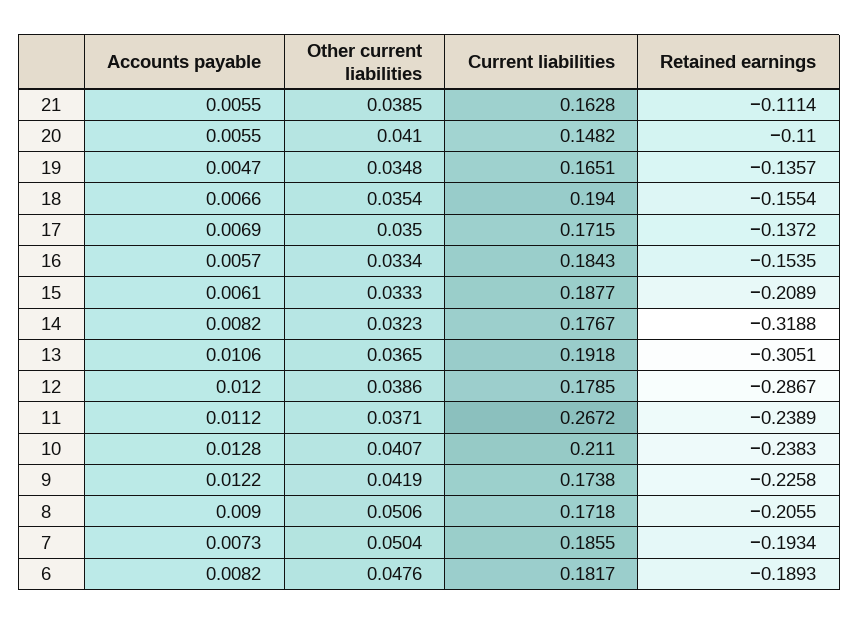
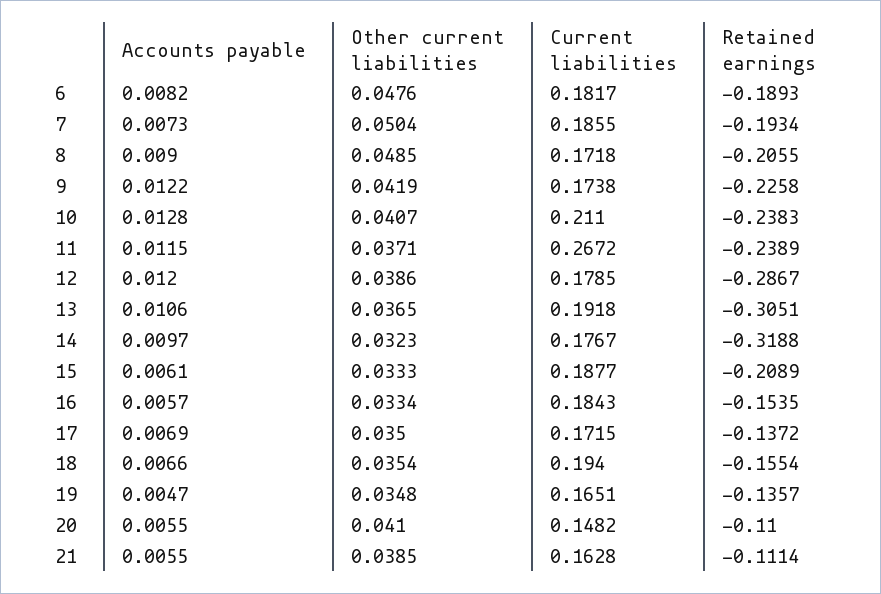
  {
    "Accounts payable": {
      "21": 0.0055,
      "20": 0.0055,
      "19": 0.0047,
      "18": 0.0066,
      "17": 0.0069,
      "16": 0.0057,
      "15": 0.0061,
-     "14": 0.0082,
+     "14": 0.0097,
      "13": 0.0106,
      "12": 0.012,
-     "11": 0.0112,
+     "11": 0.0115,
      "10": 0.0128,
      "9": 0.0122,
      "8": 0.009,
      "7": 0.0073,
      "6": 0.0082
    },
    "Other current liabilities": {
      "21": 0.0385,
      "20": 0.041,
      "19": 0.0348,
      "18": 0.0354,
      "17": 0.035,
      "16": 0.0334,
      "15": 0.0333,
      "14": 0.0323,
      "13": 0.0365,
      "12": 0.0386,
      "11": 0.0371,
      "10": 0.0407,
      "9": 0.0419,
-     "8": 0.0506,
+     "8": 0.0485,
      "7": 0.0504,
      "6": 0.0476
    },
    "Current liabilities": {
      "21": 0.1628,
      "20": 0.1482,
      "19": 0.1651,
      "18": 0.194,
      "17": 0.1715,
      "16": 0.1843,
      "15": 0.1877,
      "14": 0.1767,
      "13": 0.1918,
      "12": 0.1785,
      "11": 0.2672,
      "10": 0.211,
      "9": 0.1738,
      "8": 0.1718,
      "7": 0.1855,
      "6": 0.1817
    },
    "Retained earnings": {
      "21": -0.1114,
      "20": -0.11,
      "19": -0.1357,
      "18": -0.1554,
      "17": -0.1372,
      "16": -0.1535,
      "15": -0.2089,
      "14": -0.3188,
      "13": -0.3051,
      "12": -0.2867,
      "11": -0.2389,
      "10": -0.2383,
      "9": -0.2258,
      "8": -0.2055,
      "7": -0.1934,
      "6": -0.1893
    }
  }

